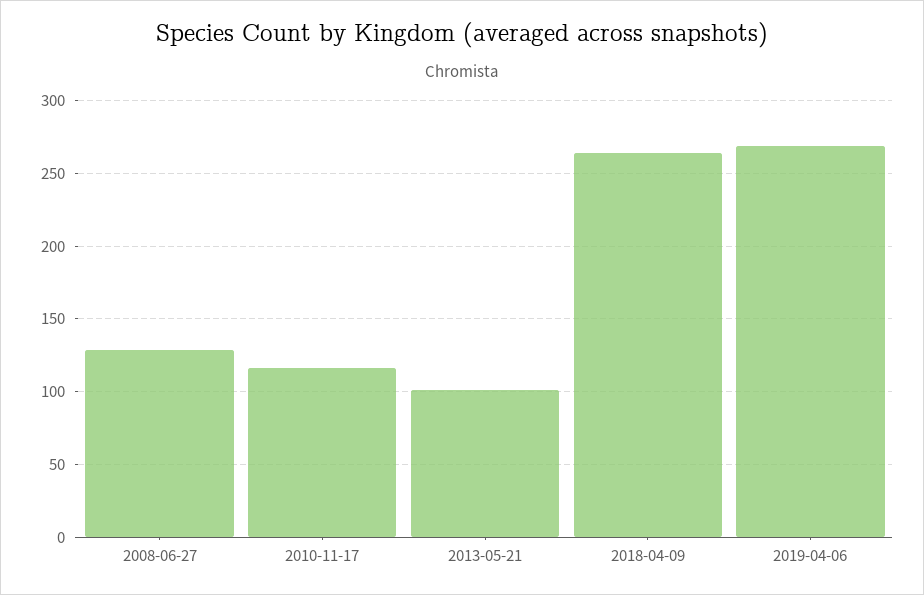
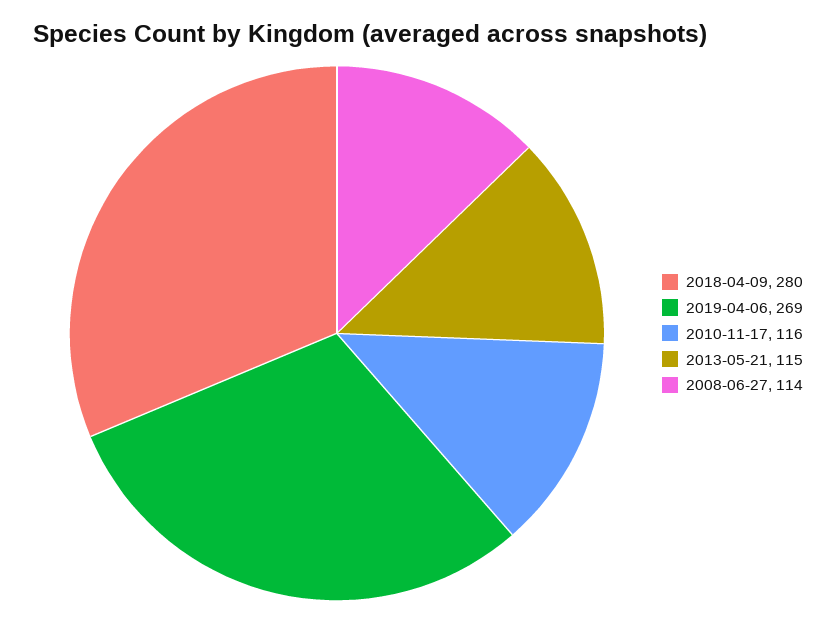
  {
-   "2008-06-27": 130,
+   "2008-06-27": 114,
    "2010-11-17": 116,
-   "2013-05-21": 100,
+   "2013-05-21": 115,
-   "2018-04-09": 265,
+   "2018-04-09": 280,
    "2019-04-06": 269
  }

